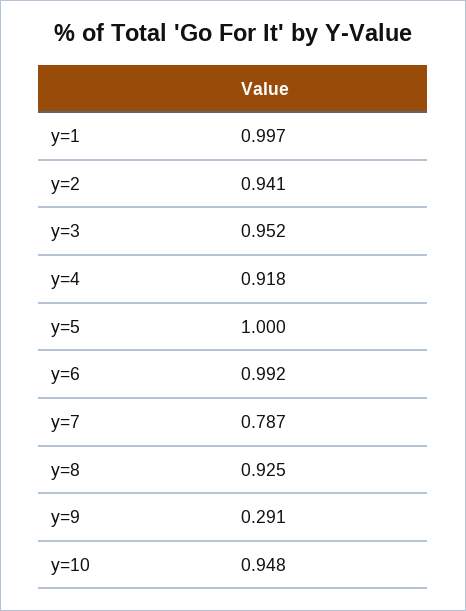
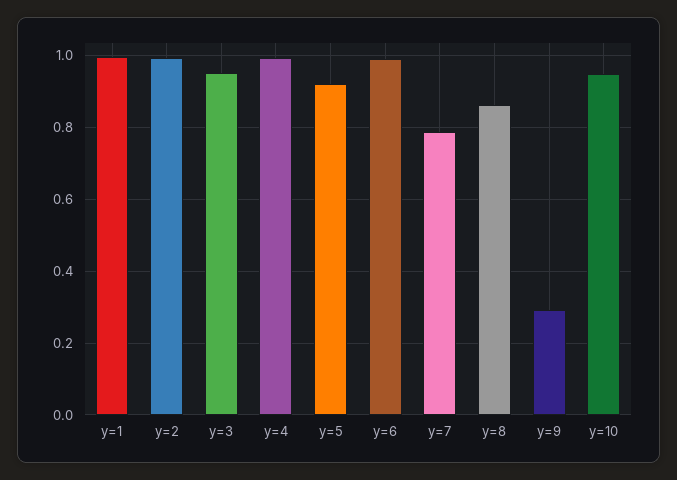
  {
    "y=1": 0.997,
-   "y=2": 0.941,
+   "y=2": 1,
    "y=3": 0.952,
-   "y=4": 0.918,
+   "y=4": 1,
-   "y=5": 1,
+   "y=5": 0.92,
    "y=6": 0.992,
    "y=7": 0.787,
-   "y=8": 0.925,
+   "y=8": 0.86,
    "y=9": 0.291,
    "y=10": 0.948
  }

